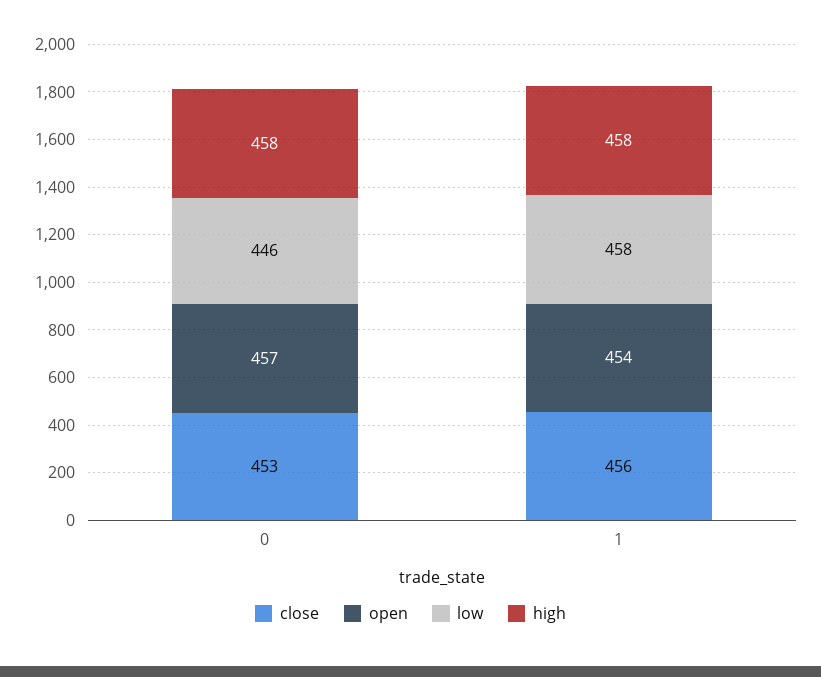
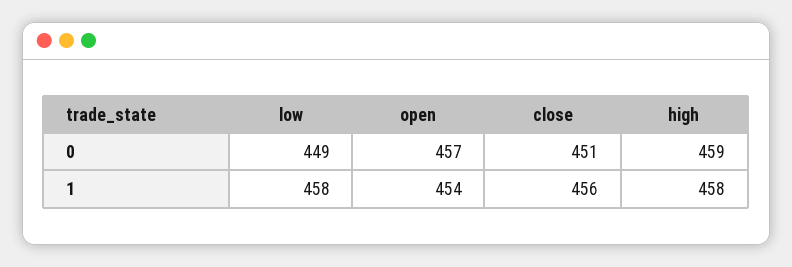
  {
    "close": {
-     "0": 453,
+     "0": 451,
      "1": 456
    },
    "open": {
      "0": 457,
      "1": 454
    },
    "low": {
-     "0": 446,
+     "0": 449,
      "1": 458
    },
    "high": {
-     "0": 458,
+     "0": 459,
      "1": 458
    }
  }

